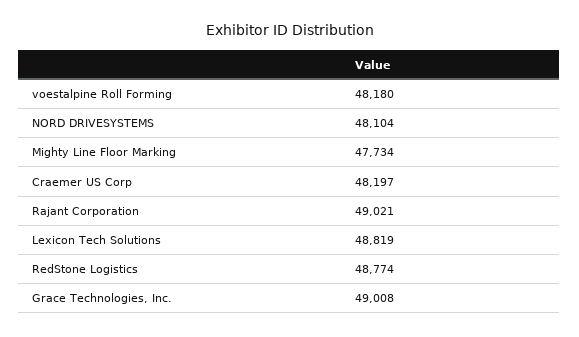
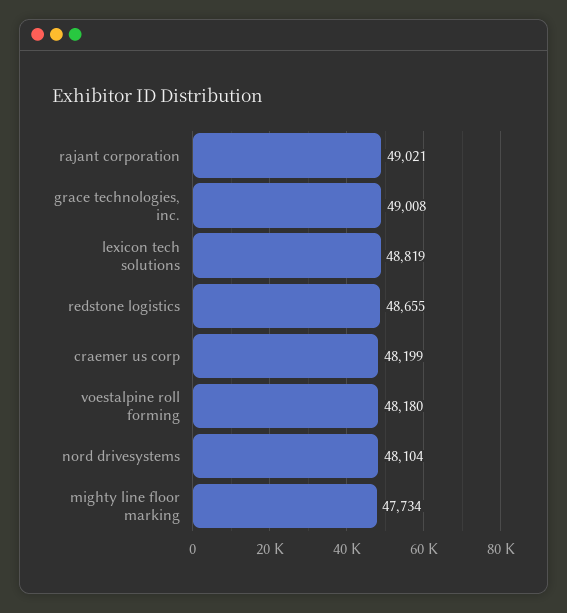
  {
    "voestalpine Roll Forming": 48180,
    "NORD DRIVESYSTEMS": 48104,
    "Mighty Line Floor Marking": 47734,
-   "Craemer US Corp": 48197,
+   "Craemer US Corp": 48199,
    "Rajant Corporation": 49021,
    "Lexicon Tech Solutions": 48819,
-   "RedStone Logistics": 48774,
+   "RedStone Logistics": 48655,
    "Grace Technologies, Inc.": 49008
  }

